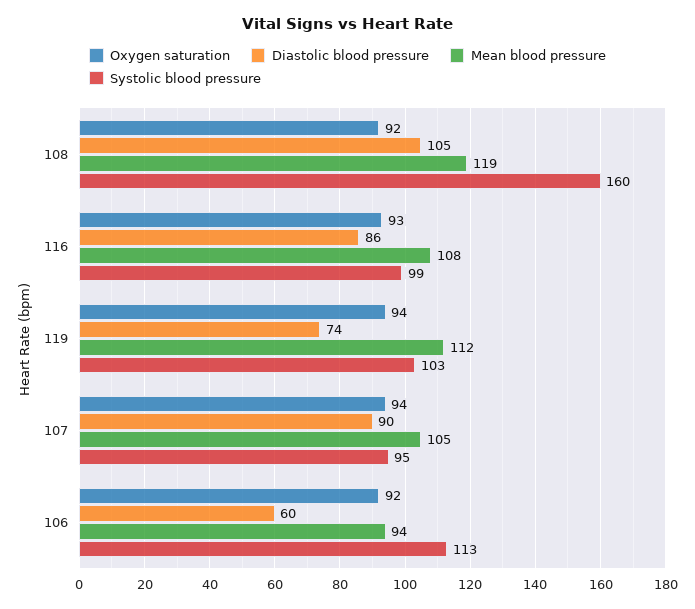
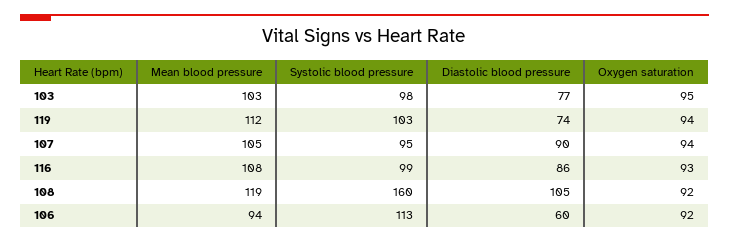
  {
    "Oxygen saturation": {
      "108": 92,
      "116": 93,
      "119": 94,
      "107": 94,
-     "106": 92
+     "106": 92,
+     "103": 95
    },
    "Diastolic blood pressure": {
      "108": 105,
      "116": 86,
      "119": 74,
      "107": 90,
-     "106": 60
+     "106": 60,
+     "103": 77
    },
    "Mean blood pressure": {
      "108": 119,
      "116": 108,
      "119": 112,
      "107": 105,
-     "106": 94
+     "106": 94,
+     "103": 103
    },
    "Systolic blood pressure": {
      "108": 160,
      "116": 99,
      "119": 103,
      "107": 95,
-     "106": 113
+     "106": 113,
+     "103": 98
    }
  }

